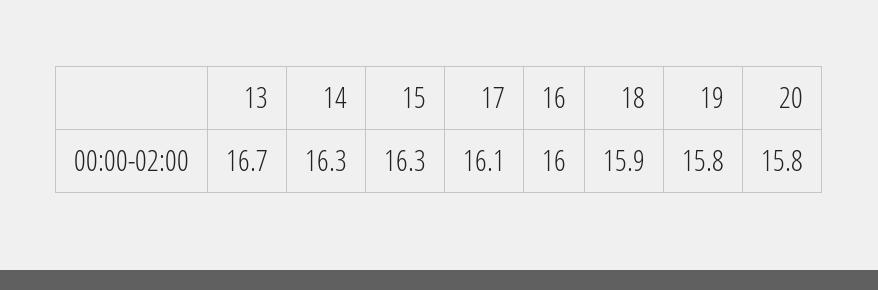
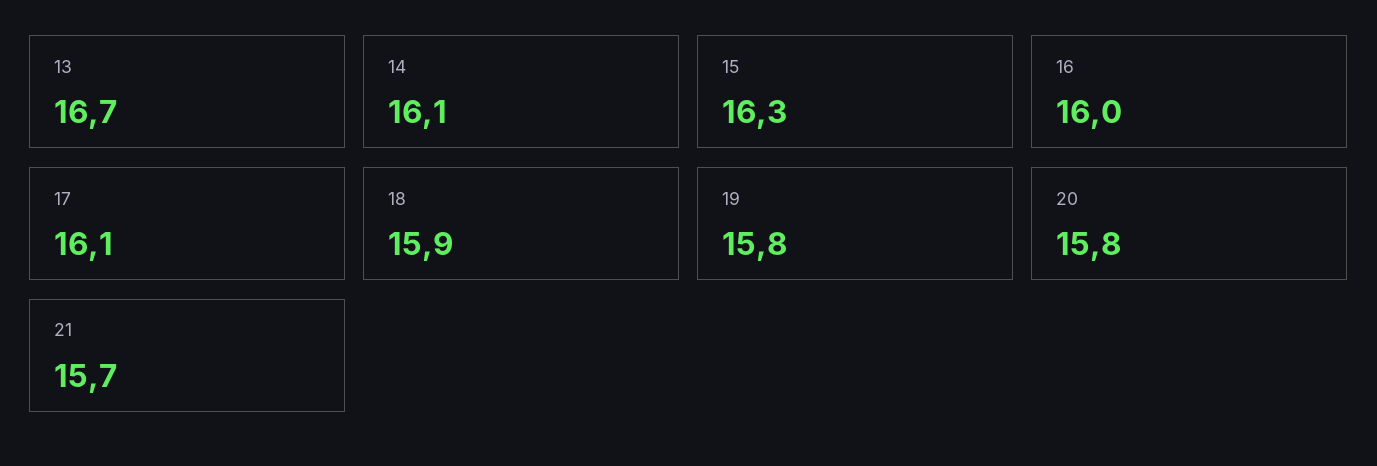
  {
    "13": 16.7,
-   "14": 16.3,
+   "14": 16.1,
    "15": 16.3,
    "17": 16.1,
    "16": 16,
    "18": 15.9,
    "19": 15.8,
-   "20": 15.8
+   "20": 15.8,
+   "21": 15.7
  }

